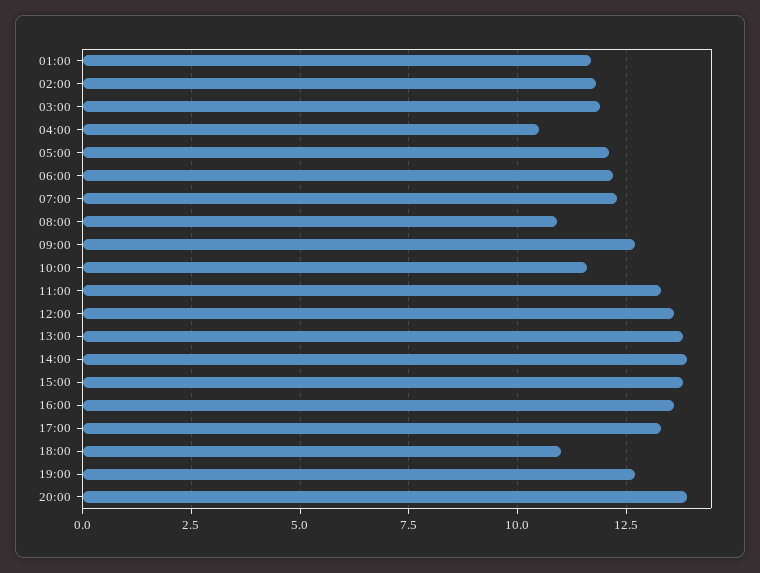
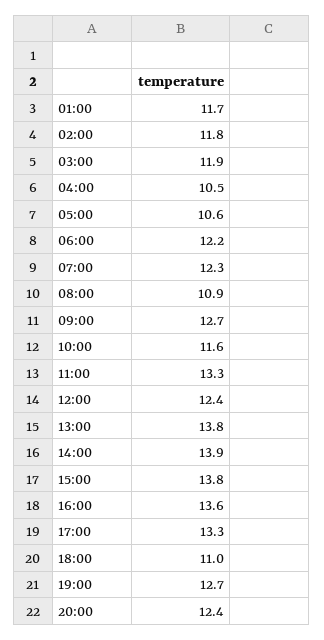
  {
    "01:00": 11.7,
    "02:00": 11.8,
    "03:00": 11.9,
    "04:00": 10.5,
-   "05:00": 12,
+   "05:00": 10.6,
    "06:00": 12.2,
    "07:00": 12.3,
    "08:00": 10.9,
    "09:00": 12.7,
    "10:00": 11.6,
    "11:00": 13.3,
-   "12:00": 13.5,
+   "12:00": 12.4,
    "13:00": 13.8,
    "14:00": 13.9,
    "15:00": 13.8,
    "16:00": 13.6,
    "17:00": 13.3,
    "18:00": 11,
    "19:00": 12.7,
-   "20:00": 14
+   "20:00": 12.4
  }

